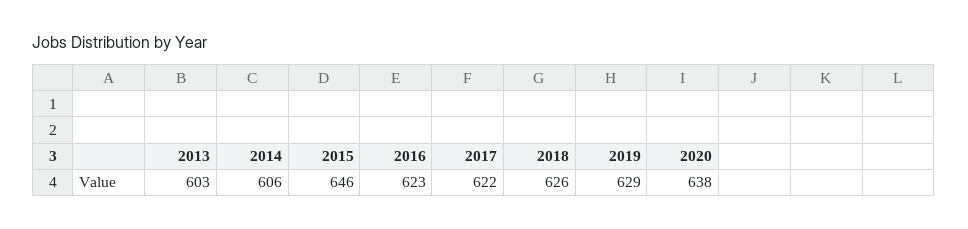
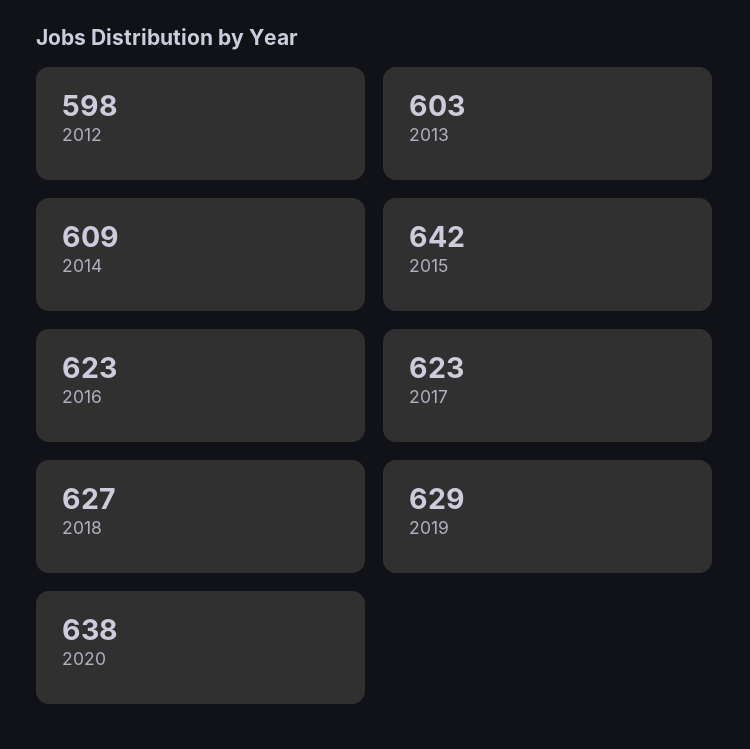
  {
    "2013": 603,
-   "2014": 606,
+   "2014": 609,
-   "2015": 646,
+   "2015": 642,
    "2016": 623,
-   "2017": 622,
+   "2017": 623,
-   "2018": 626,
+   "2018": 627,
    "2019": 629,
-   "2020": 638
+   "2020": 638,
+   "2012": 598
  }

